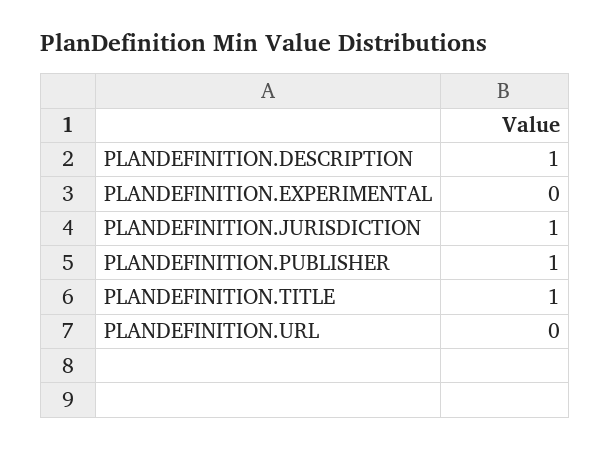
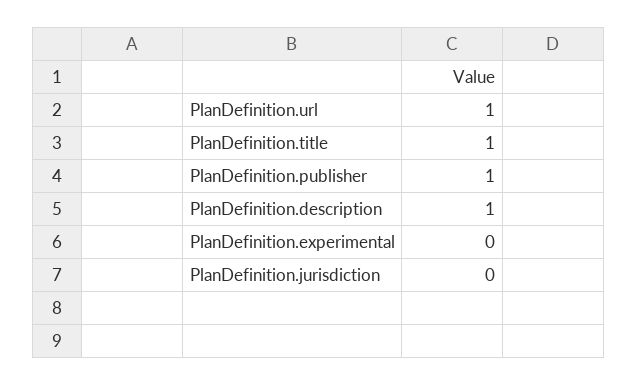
  {
    "PLANDEFINITION.DESCRIPTION": 1,
    "PLANDEFINITION.EXPERIMENTAL": 0,
-   "PLANDEFINITION.JURISDICTION": 1,
+   "PLANDEFINITION.JURISDICTION": 0,
    "PLANDEFINITION.PUBLISHER": 1,
    "PLANDEFINITION.TITLE": 1,
-   "PLANDEFINITION.URL": 0
+   "PLANDEFINITION.URL": 1
  }

